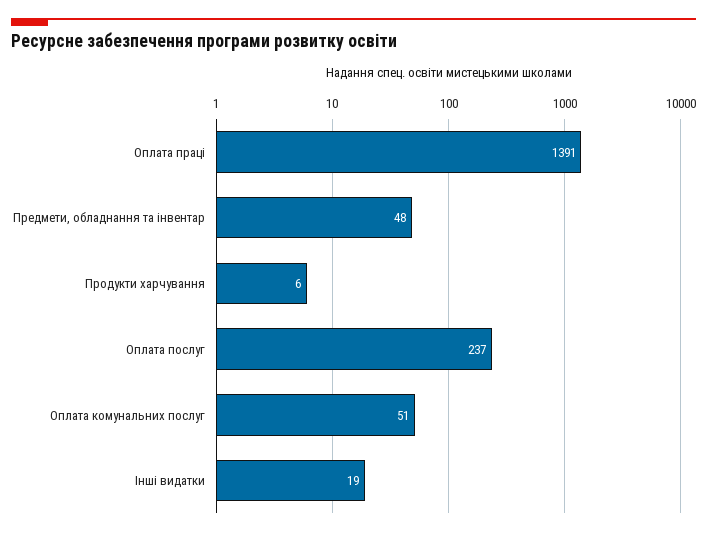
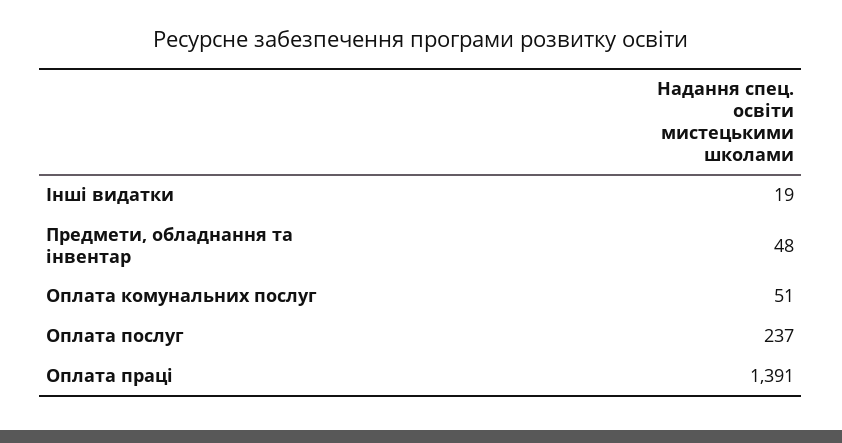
  {
    "Оплата праці": 1391,
    "Предмети, обладнання та інвентар": 48,
-   "Продукти харчування": 6,
    "Оплата послуг": 237,
    "Оплата комунальних послуг": 51,
    "Інші видатки": 19
  }

